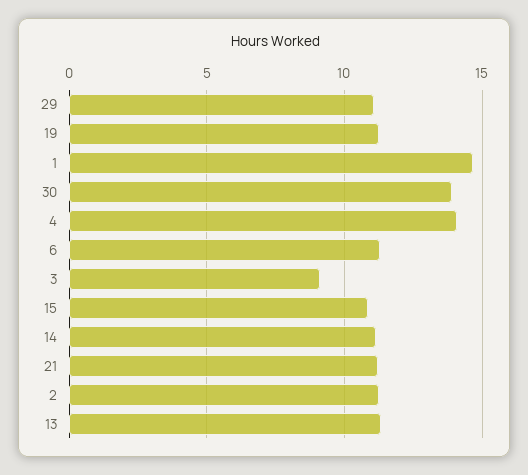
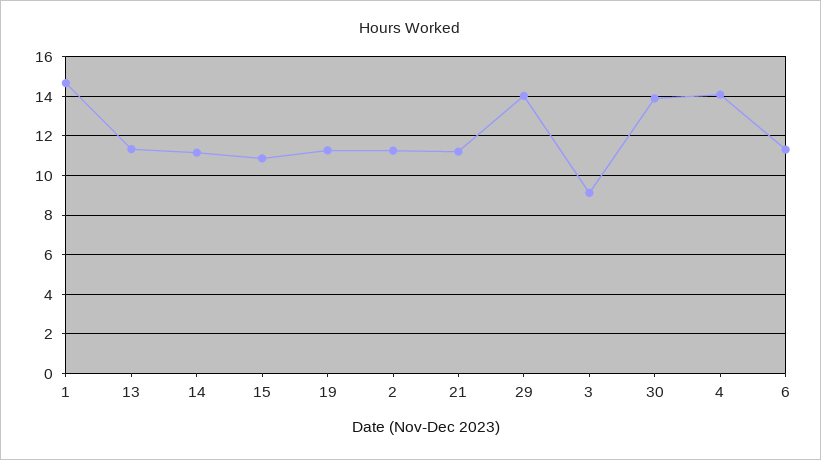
  {
-   "29": 11,
+   "29": 14,
    "19": 11.5,
    "1": 14.5,
    "30": 14,
    "4": 14,
    "6": 11.5,
    "3": 9,
    "15": 11,
    "14": 11,
    "21": 11,
    "2": 11.5,
    "13": 11.5
  }

